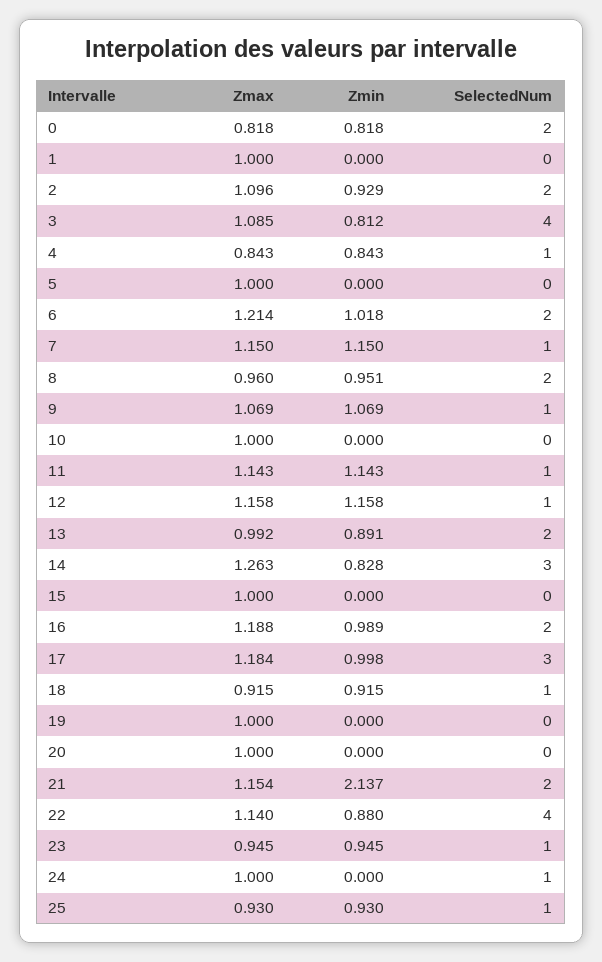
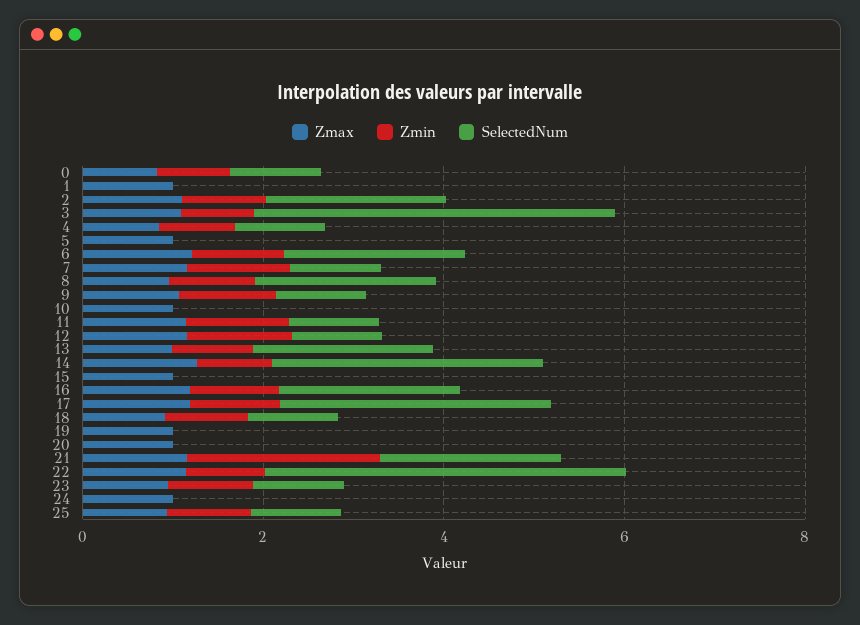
  {
    "Zmax": {
      "0": 0.818,
      "1": 1,
      "2": 1.096,
      "3": 1.085,
      "4": 0.843,
      "5": 1,
      "6": 1.214,
      "7": 1.15,
      "8": 0.96,
      "9": 1.069,
      "10": 1,
      "11": 1.143,
      "12": 1.158,
      "13": 0.992,
      "14": 1.263,
      "15": 1,
      "16": 1.188,
      "17": 1.184,
      "18": 0.915,
      "19": 1,
      "20": 1,
      "21": 1.154,
      "22": 1.14,
      "23": 0.945,
      "24": 1,
      "25": 0.93
    },
    "Zmin": {
      "0": 0.818,
      "1": 0,
      "2": 0.929,
      "3": 0.812,
      "4": 0.843,
      "5": 0,
      "6": 1.018,
      "7": 1.15,
      "8": 0.951,
      "9": 1.069,
      "10": 0,
      "11": 1.143,
      "12": 1.158,
      "13": 0.891,
      "14": 0.828,
      "15": 0,
      "16": 0.989,
      "17": 0.998,
      "18": 0.915,
      "19": 0,
      "20": 0,
      "21": 2.137,
      "22": 0.88,
      "23": 0.945,
      "24": 0,
      "25": 0.93
    },
    "SelectedNum": {
-     "0": 2,
+     "0": 1,
      "1": 0,
      "2": 2,
      "3": 4,
      "4": 1,
      "5": 0,
      "6": 2,
      "7": 1,
      "8": 2,
      "9": 1,
      "10": 0,
      "11": 1,
      "12": 1,
      "13": 2,
      "14": 3,
      "15": 0,
      "16": 2,
      "17": 3,
      "18": 1,
      "19": 0,
      "20": 0,
      "21": 2,
      "22": 4,
      "23": 1,
-     "24": 1,
+     "24": 0,
      "25": 1
    }
  }

